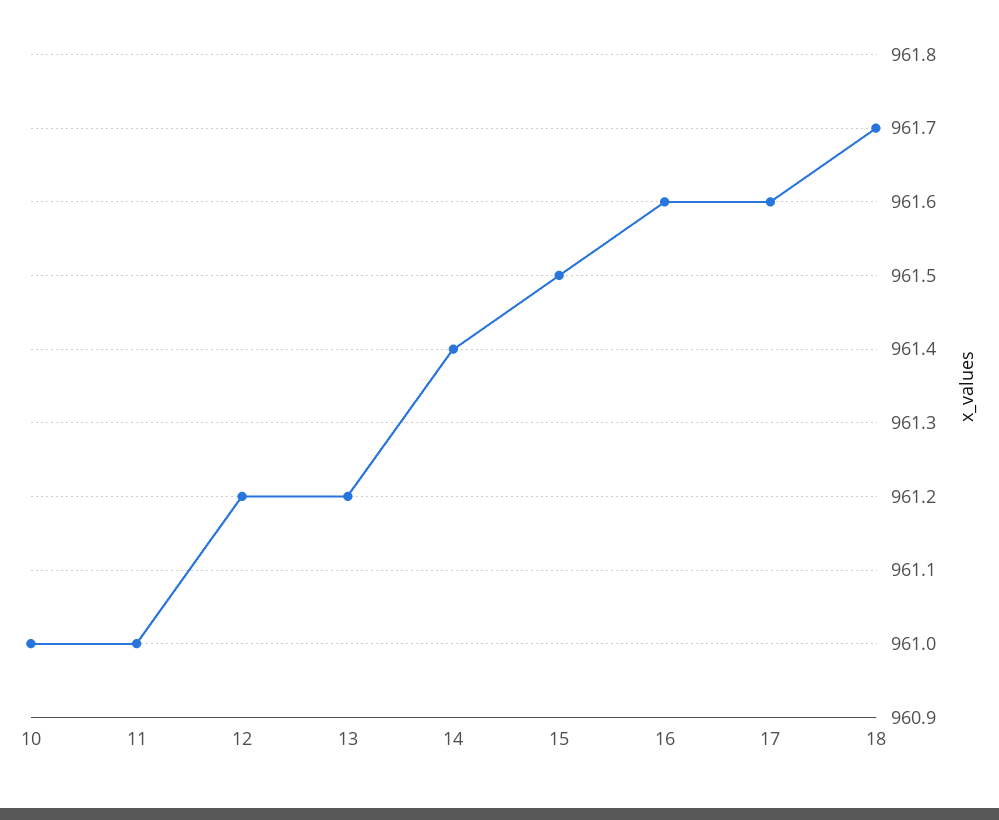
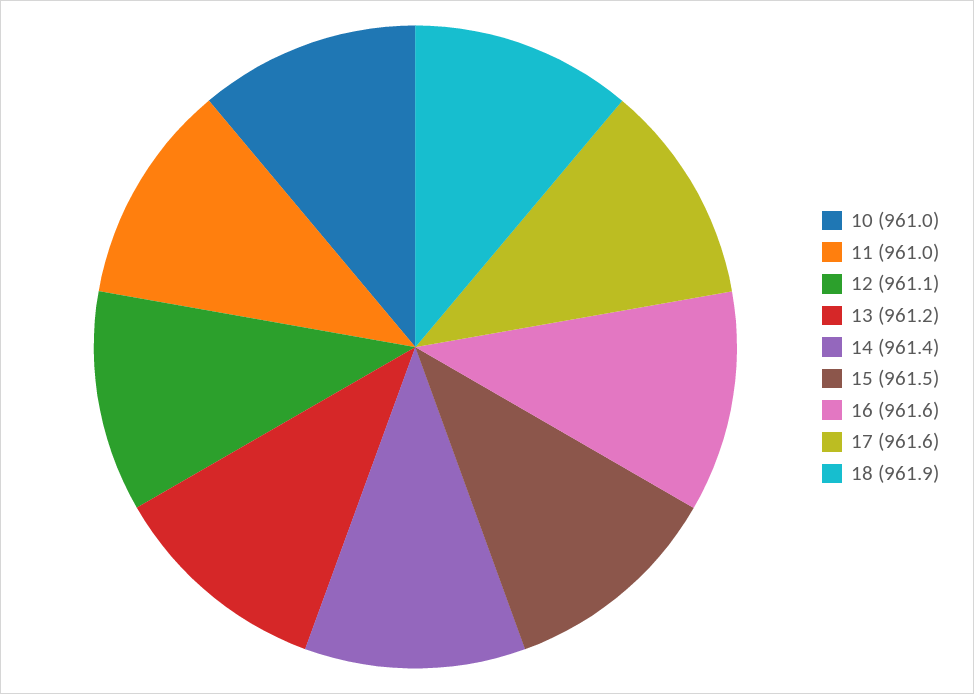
  {
    "10": 961,
    "11": 961,
-   "12": 961.2,
+   "12": 961.1,
    "13": 961.2,
    "14": 961.4,
    "15": 961.5,
    "16": 961.6,
    "17": 961.6,
-   "18": 961.7
+   "18": 961.9
  }

